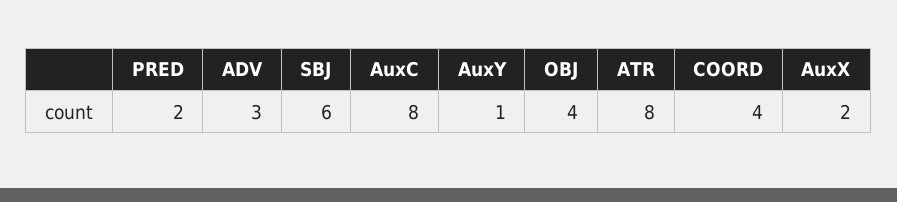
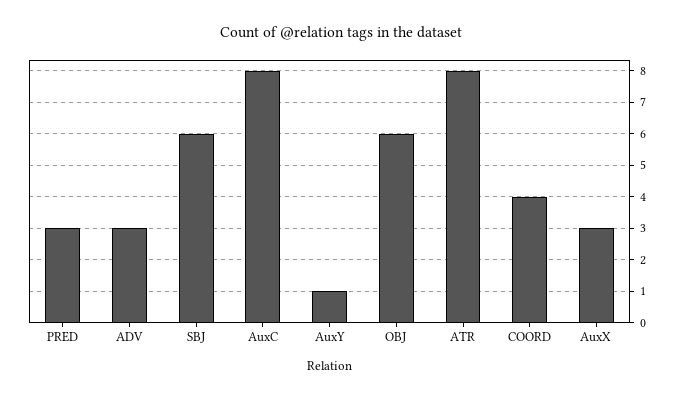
  {
-   "PRED": 2,
+   "PRED": 3,
    "ADV": 3,
    "SBJ": 6,
    "AuxC": 8,
    "AuxY": 1,
-   "OBJ": 4,
+   "OBJ": 6,
    "ATR": 8,
    "COORD": 4,
-   "AuxX": 2
+   "AuxX": 3
  }

